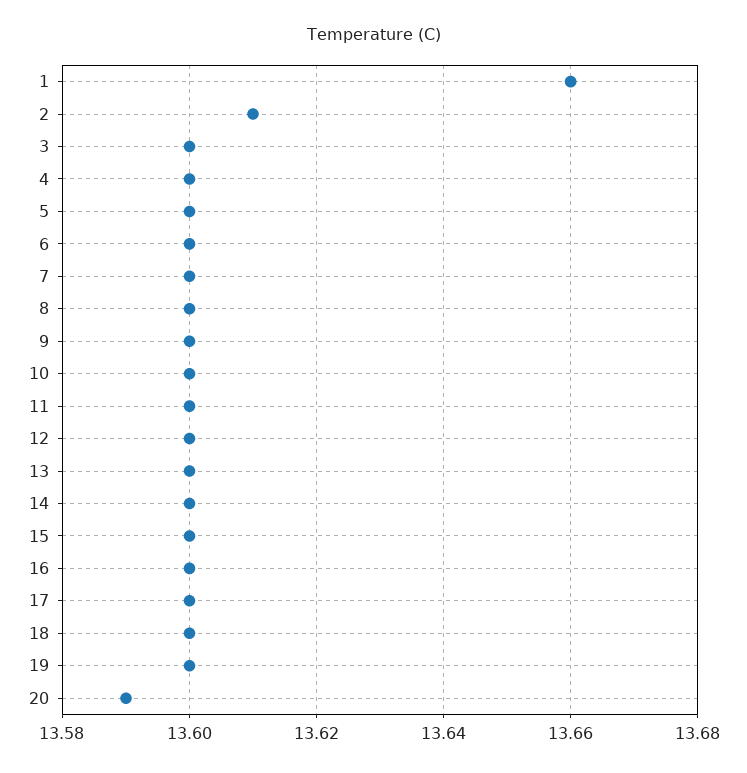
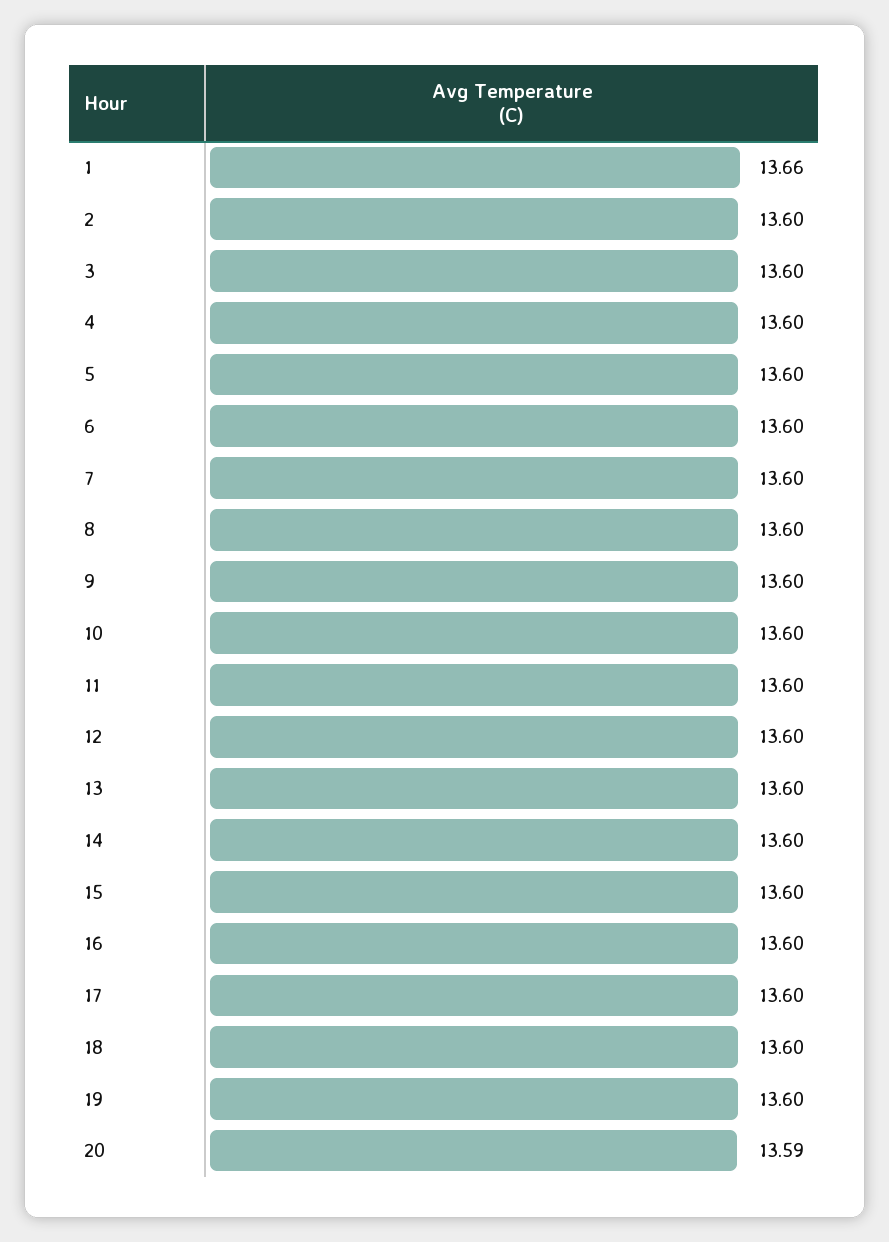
  {
    "1": 13.66,
-   "2": 13.61,
+   "2": 13.6,
    "3": 13.6,
    "4": 13.6,
    "5": 13.6,
    "6": 13.6,
    "7": 13.6,
    "8": 13.6,
    "9": 13.6,
    "10": 13.6,
    "11": 13.6,
    "12": 13.6,
    "13": 13.6,
    "14": 13.6,
    "15": 13.6,
    "16": 13.6,
    "17": 13.6,
    "18": 13.6,
    "19": 13.6,
    "20": 13.59
  }

